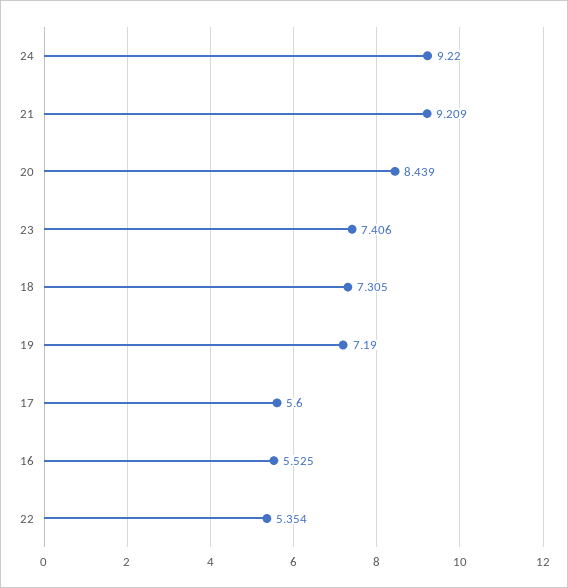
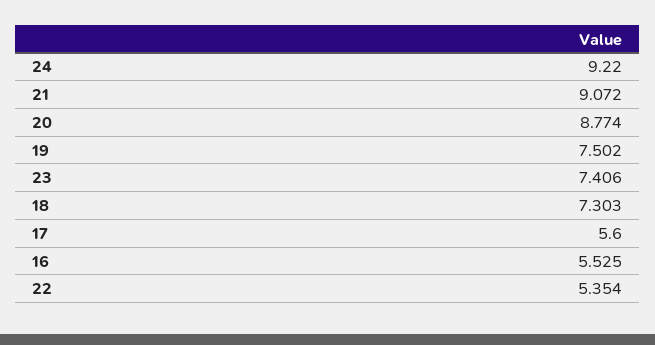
  {
    "24": 9.22,
-   "21": 9.209,
+   "21": 9.072,
-   "20": 8.439,
+   "20": 8.774,
    "23": 7.406,
-   "18": 7.305,
+   "18": 7.303,
-   "19": 7.19,
+   "19": 7.502,
    "17": 5.6,
    "16": 5.525,
    "22": 5.354
  }

